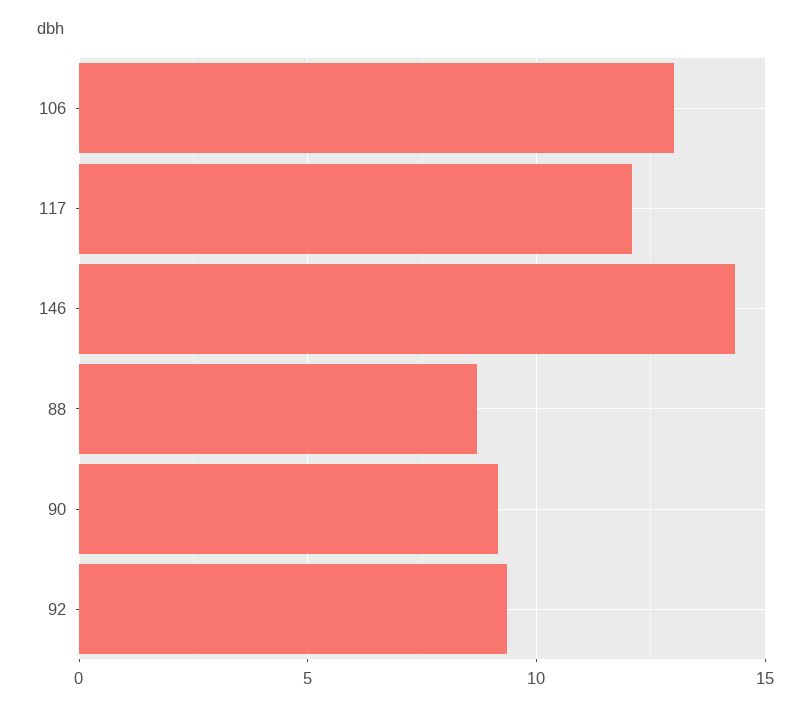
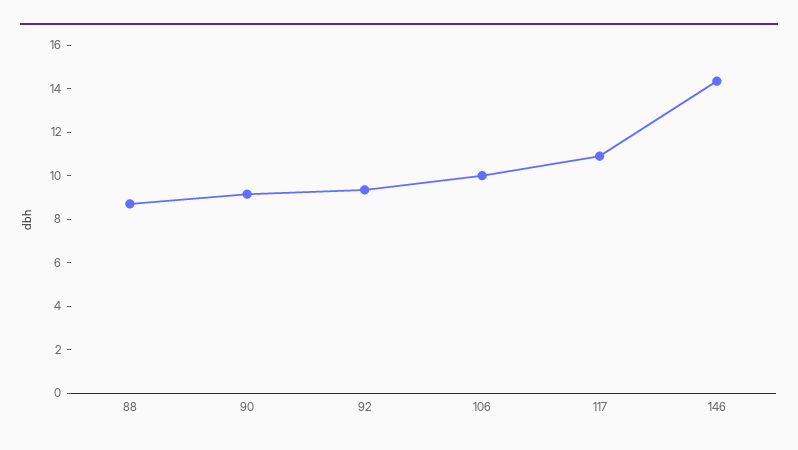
  {
-   "106": 13,
+   "106": 10,
-   "117": 12,
+   "117": 11,
    "146": 14.5,
    "88": 8.5,
    "90": 9,
    "92": 9.5
  }

